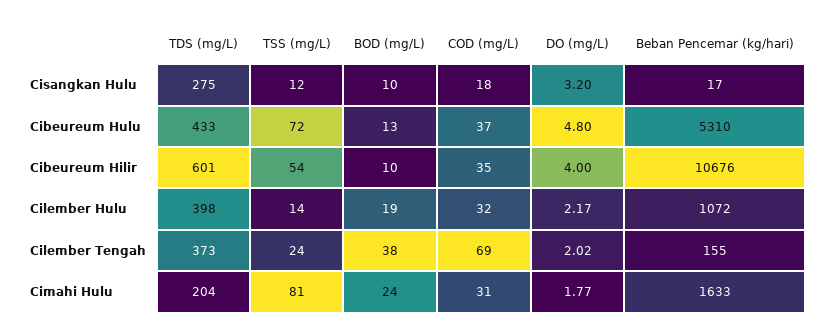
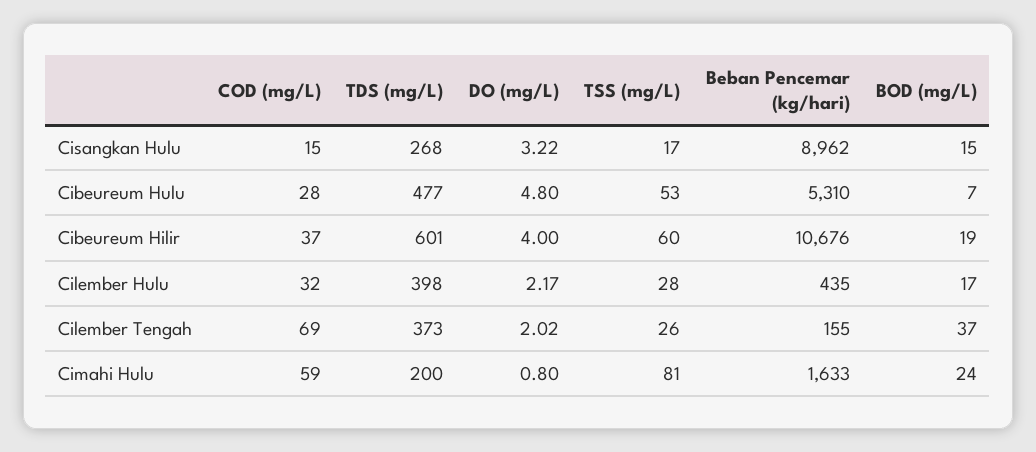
  {
    "TDS (mg/L)": {
-     "Cisangkan Hulu": 275,
+     "Cisangkan Hulu": 268,
-     "Cibeureum Hulu": 433,
+     "Cibeureum Hulu": 477,
      "Cibeureum Hilir": 601,
      "Cilember Hulu": 398,
      "Cilember Tengah": 373,
-     "Cimahi Hulu": 204
+     "Cimahi Hulu": 200
    },
    "TSS (mg/L)": {
-     "Cisangkan Hulu": 12,
+     "Cisangkan Hulu": 17,
-     "Cibeureum Hulu": 72,
+     "Cibeureum Hulu": 53,
-     "Cibeureum Hilir": 54,
+     "Cibeureum Hilir": 60,
-     "Cilember Hulu": 14,
+     "Cilember Hulu": 28,
-     "Cilember Tengah": 24,
+     "Cilember Tengah": 26,
      "Cimahi Hulu": 81
    },
    "BOD (mg/L)": {
-     "Cisangkan Hulu": 10,
+     "Cisangkan Hulu": 15,
-     "Cibeureum Hulu": 13,
+     "Cibeureum Hulu": 7,
-     "Cibeureum Hilir": 10,
+     "Cibeureum Hilir": 19,
-     "Cilember Hulu": 19,
+     "Cilember Hulu": 17,
-     "Cilember Tengah": 38,
+     "Cilember Tengah": 37,
      "Cimahi Hulu": 24
    },
    "COD (mg/L)": {
-     "Cisangkan Hulu": 18,
+     "Cisangkan Hulu": 15,
-     "Cibeureum Hulu": 37,
+     "Cibeureum Hulu": 28,
-     "Cibeureum Hilir": 35,
+     "Cibeureum Hilir": 37,
      "Cilember Hulu": 32,
      "Cilember Tengah": 69,
-     "Cimahi Hulu": 31
+     "Cimahi Hulu": 59
    },
    "DO (mg/L)": {
-     "Cisangkan Hulu": 3.2,
+     "Cisangkan Hulu": 3.22,
      "Cibeureum Hulu": 4.8,
      "Cibeureum Hilir": 4,
      "Cilember Hulu": 2.17,
      "Cilember Tengah": 2.02,
-     "Cimahi Hulu": 1.77
+     "Cimahi Hulu": 0.8
    },
    "Beban Pencemar (kg/hari)": {
-     "Cisangkan Hulu": 17,
+     "Cisangkan Hulu": 8962,
      "Cibeureum Hulu": 5310,
      "Cibeureum Hilir": 10676,
-     "Cilember Hulu": 1072,
+     "Cilember Hulu": 435,
      "Cilember Tengah": 155,
      "Cimahi Hulu": 1633
    }
  }

